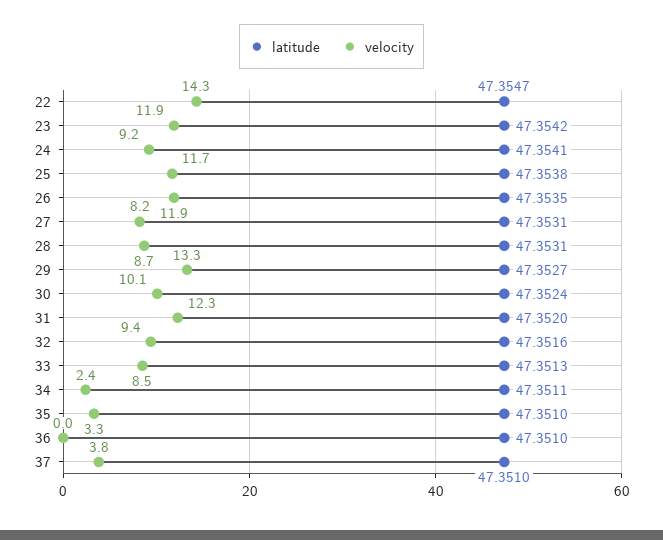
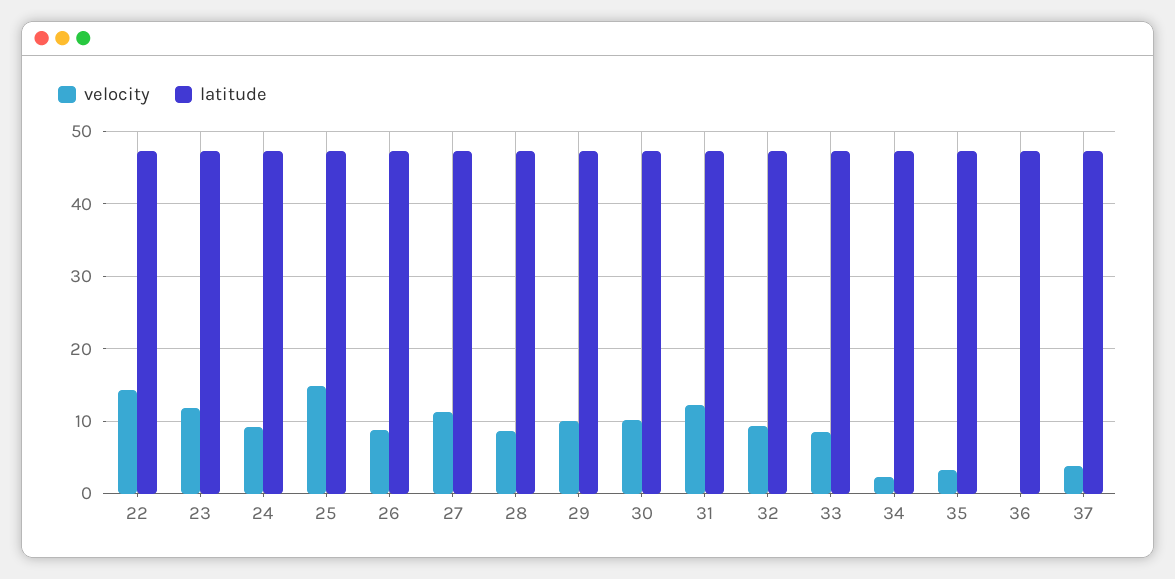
  {
    "latitude": {
      "22": 47.3547,
      "23": 47.3542,
      "24": 47.3541,
      "25": 47.3538,
      "26": 47.3535,
      "27": 47.3531,
      "28": 47.3531,
      "29": 47.3527,
      "30": 47.3524,
      "31": 47.352,
      "32": 47.3516,
      "33": 47.3513,
      "34": 47.3511,
      "35": 47.351,
      "36": 47.351,
      "37": 47.351
    },
    "velocity": {
      "22": 14.3,
      "23": 11.9,
      "24": 9.2,
-     "25": 11.7,
+     "25": 15,
-     "26": 11.9,
+     "26": 9,
-     "27": 8.2,
+     "27": 11,
      "28": 8.7,
-     "29": 13.3,
+     "29": 10,
      "30": 10.1,
      "31": 12.3,
      "32": 9.4,
      "33": 8.5,
      "34": 2.4,
      "35": 3.3,
      "36": 0,
      "37": 3.8
    }
  }

